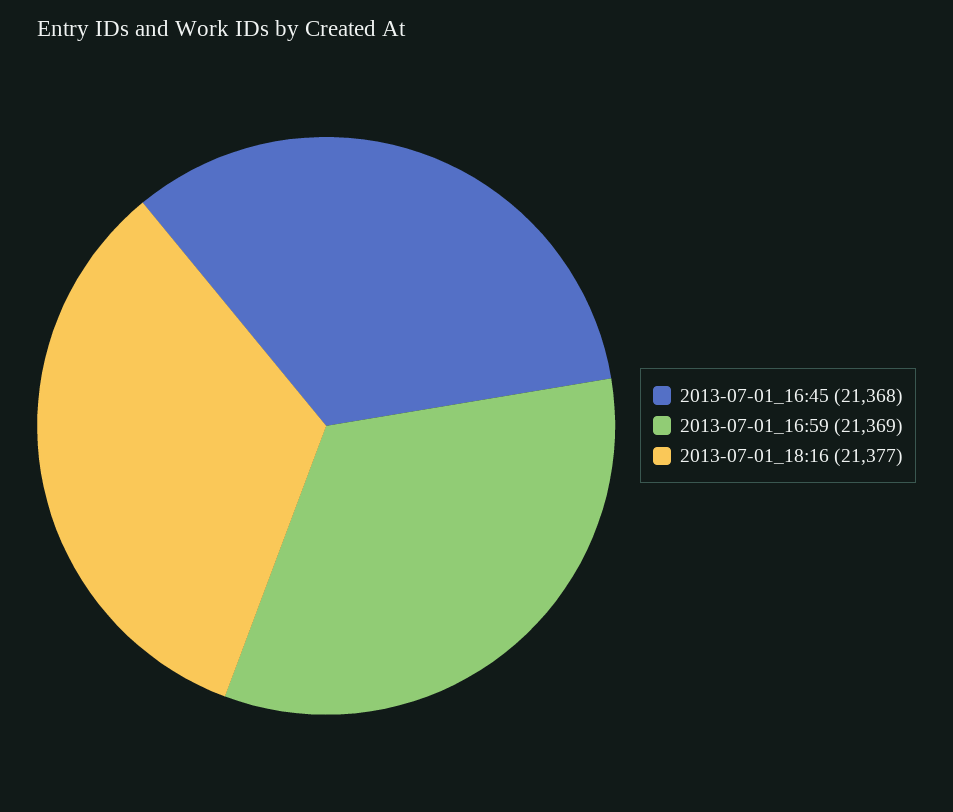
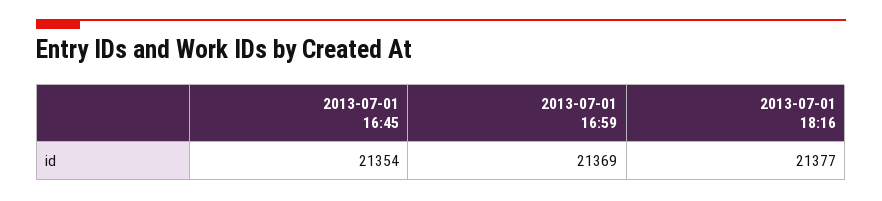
  {
-   "2013-07-01_16:45": 21368,
+   "2013-07-01_16:45": 21354,
    "2013-07-01_16:59": 21369,
    "2013-07-01_18:16": 21377
  }

